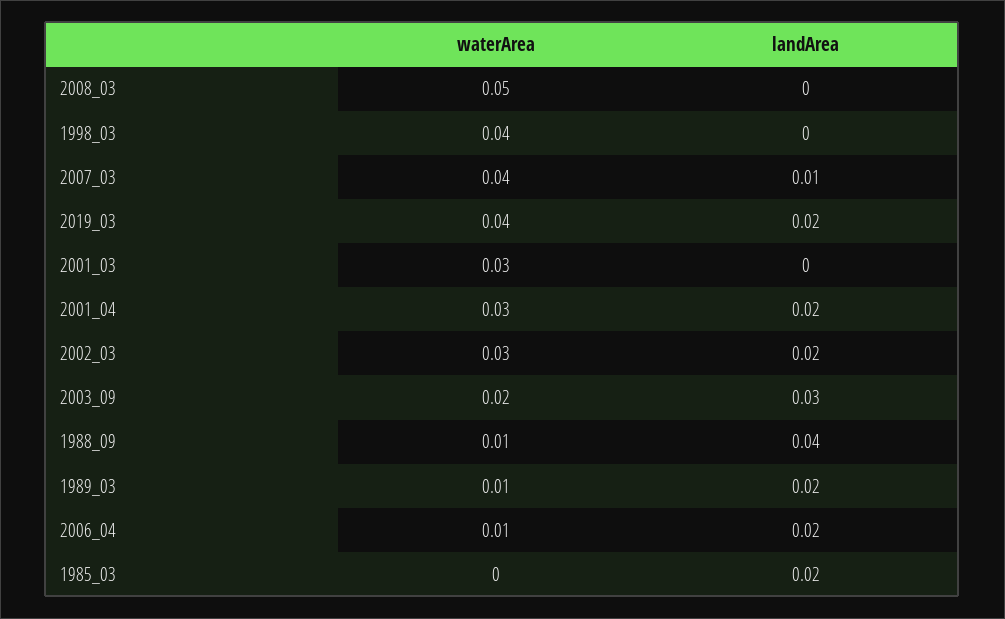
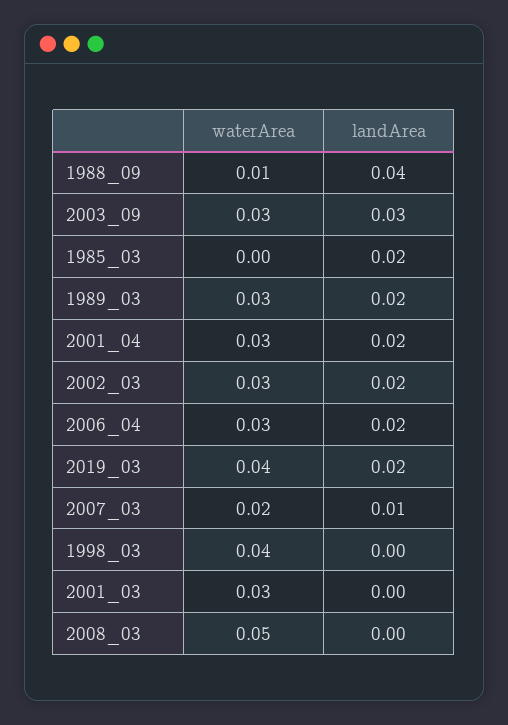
  {
    "waterArea": {
      "2008_03": 0.05,
      "1998_03": 0.04,
-     "2007_03": 0.04,
+     "2007_03": 0.02,
      "2019_03": 0.04,
      "2001_03": 0.03,
      "2001_04": 0.03,
      "2002_03": 0.03,
-     "2003_09": 0.02,
+     "2003_09": 0.03,
      "1988_09": 0.01,
-     "1989_03": 0.01,
+     "1989_03": 0.03,
-     "2006_04": 0.01,
+     "2006_04": 0.03,
      "1985_03": 0
    },
    "landArea": {
      "2008_03": 0,
      "1998_03": 0,
      "2007_03": 0.01,
      "2019_03": 0.02,
      "2001_03": 0,
      "2001_04": 0.02,
      "2002_03": 0.02,
      "2003_09": 0.03,
      "1988_09": 0.04,
      "1989_03": 0.02,
      "2006_04": 0.02,
      "1985_03": 0.02
    }
  }

